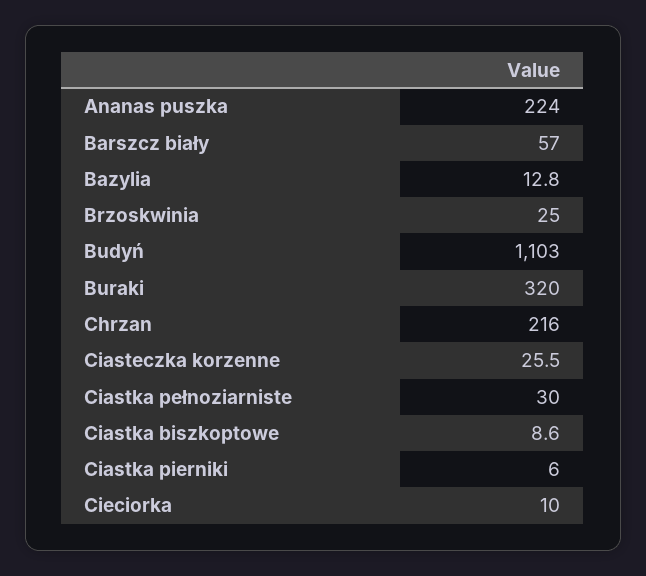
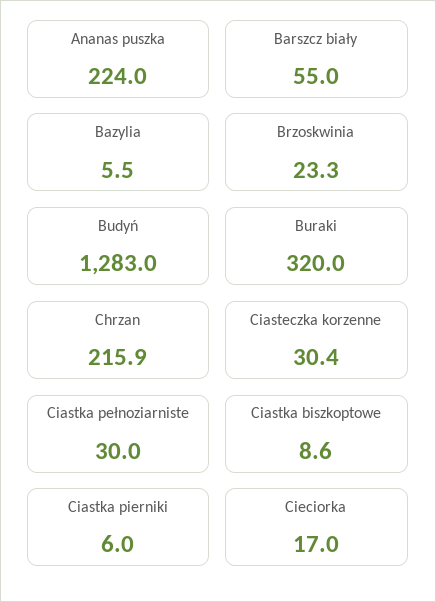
  {
    "Ananas puszka": 224,
-   "Barszcz biały": 57,
+   "Barszcz biały": 55,
-   "Bazylia": 12.8,
+   "Bazylia": 5.5,
-   "Brzoskwinia": 25,
+   "Brzoskwinia": 23.3,
-   "Budyń": 1103,
+   "Budyń": 1283,
    "Buraki": 320,
-   "Chrzan": 216,
+   "Chrzan": 215.9,
-   "Ciasteczka korzenne": 25.5,
+   "Ciasteczka korzenne": 30.4,
    "Ciastka pełnoziarniste": 30,
    "Ciastka biszkoptowe": 8.6,
    "Ciastka pierniki": 6,
-   "Cieciorka": 10
+   "Cieciorka": 17
  }

